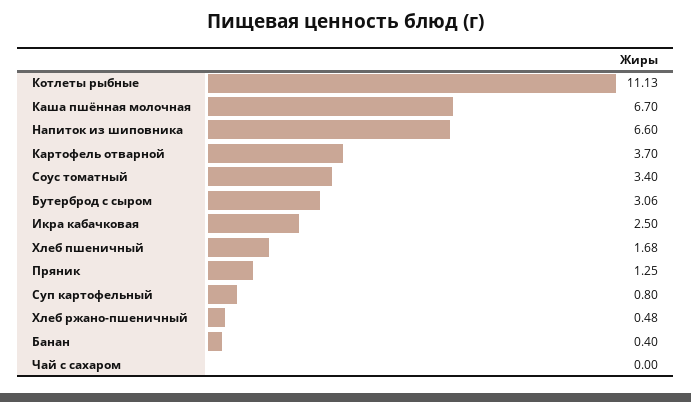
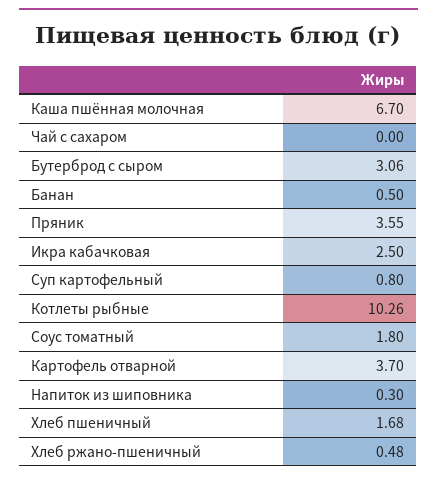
  {
-   "Котлеты рыбные": 11.13,
+   "Котлеты рыбные": 10.26,
    "Каша пшённая молочная": 6.7,
-   "Напиток из шиповника": 6.6,
+   "Напиток из шиповника": 0.3,
    "Картофель отварной": 3.7,
-   "Соус томатный": 3.4,
+   "Соус томатный": 1.8,
    "Бутерброд с сыром": 3.06,
    "Икра кабачковая": 2.5,
    "Хлеб пшеничный": 1.68,
-   "Пряник": 1.25,
+   "Пряник": 3.55,
    "Суп картофельный": 0.8,
    "Хлеб ржано-пшеничный": 0.48,
-   "Банан": 0.4,
+   "Банан": 0.5,
    "Чай с сахаром": 0
  }

